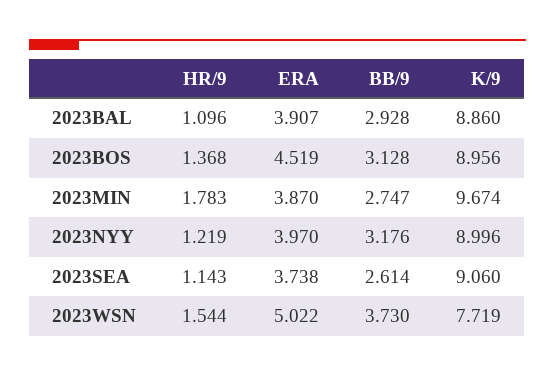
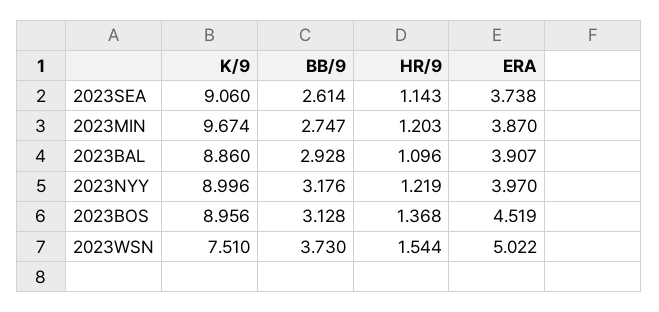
  {
    "HR/9": {
      "2023BAL": 1.096,
      "2023BOS": 1.368,
-     "2023MIN": 1.783,
+     "2023MIN": 1.203,
      "2023NYY": 1.219,
      "2023SEA": 1.143,
      "2023WSN": 1.544
    },
    "ERA": {
      "2023BAL": 3.907,
      "2023BOS": 4.519,
      "2023MIN": 3.87,
      "2023NYY": 3.97,
      "2023SEA": 3.738,
      "2023WSN": 5.022
    },
    "BB/9": {
      "2023BAL": 2.928,
      "2023BOS": 3.128,
      "2023MIN": 2.747,
      "2023NYY": 3.176,
      "2023SEA": 2.614,
      "2023WSN": 3.73
    },
    "K/9": {
      "2023BAL": 8.86,
      "2023BOS": 8.956,
      "2023MIN": 9.674,
      "2023NYY": 8.996,
      "2023SEA": 9.06,
-     "2023WSN": 7.719
+     "2023WSN": 7.51
    }
  }

